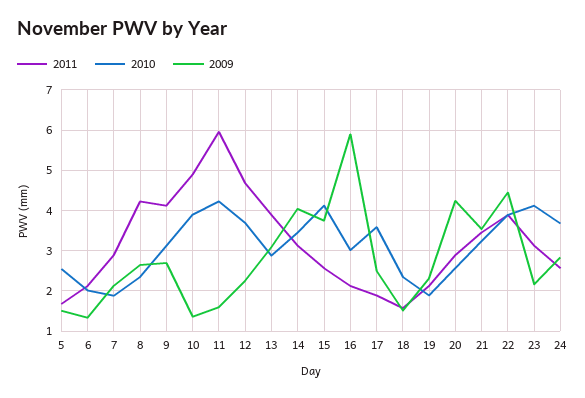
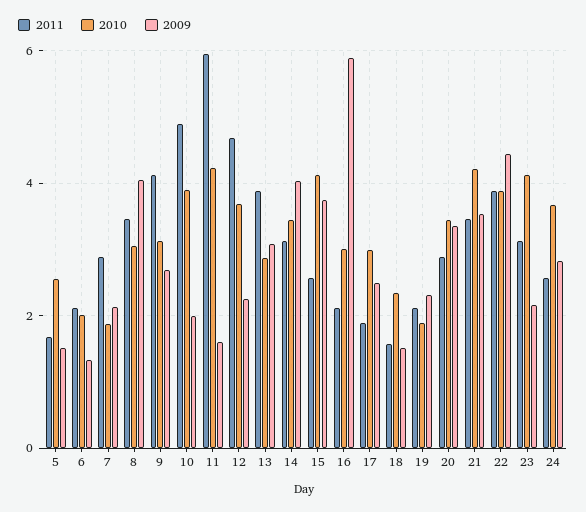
  {
    "2011": {
      "5": 1.6,
      "6": 2.2,
      "7": 2.8,
-     "8": 4.2,
+     "8": 3.4,
      "9": 4.2,
      "10": 4.8,
      "11": 6,
      "12": 4.6,
      "13": 3.8,
      "14": 3.2,
      "15": 2.6,
      "16": 2.2,
      "17": 1.8,
      "18": 1.6,
      "19": 2.2,
      "20": 2.8,
      "21": 3.4,
      "22": 3.8,
      "23": 3.2,
      "24": 2.6
    },
    "2010": {
      "5": 2.6,
      "6": 2,
      "7": 1.8,
-     "8": 2.4,
+     "8": 3,
      "9": 3.2,
      "10": 3.8,
      "11": 4.2,
      "12": 3.6,
      "13": 2.8,
      "14": 3.4,
      "15": 4.2,
      "16": 3,
-     "17": 3.6,
+     "17": 3,
      "18": 2.4,
      "19": 1.8,
-     "20": 2.6,
+     "20": 3.4,
-     "21": 3.2,
+     "21": 4.2,
      "22": 3.8,
      "23": 4.2,
      "24": 3.6
    },
    "2009": {
      "5": 1.6,
      "6": 1.4,
      "7": 2.2,
-     "8": 2.6,
+     "8": 4,
      "9": 2.6,
-     "10": 1.4,
+     "10": 2,
      "11": 1.6,
      "12": 2.2,
      "13": 3,
      "14": 4,
      "15": 3.8,
      "16": 5.8,
      "17": 2.4,
      "18": 1.6,
      "19": 2.4,
-     "20": 4.2,
+     "20": 3.4,
      "21": 3.6,
      "22": 4.4,
      "23": 2.2,
      "24": 2.8
    }
  }

